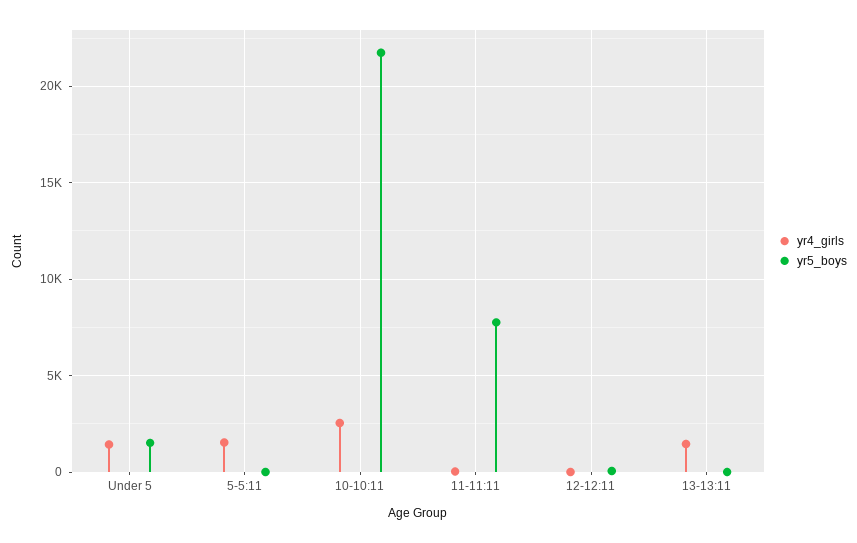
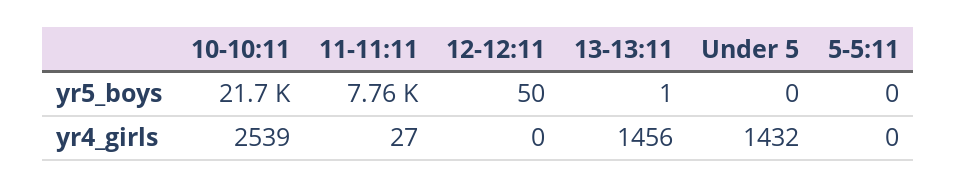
  {
    "yr4_girls": {
      "Under 5": 1432,
-     "5-5:11": 1500,
+     "5-5:11": 0,
      "10-10:11": 2539,
      "11-11:11": 27,
      "12-12:11": 0,
      "13-13:11": 1456
    },
    "yr5_boys": {
-     "Under 5": 1500,
+     "Under 5": 0,
      "5-5:11": 0,
      "10-10:11": 21700,
      "11-11:11": 7760,
      "12-12:11": 50,
      "13-13:11": 1
    }
  }

